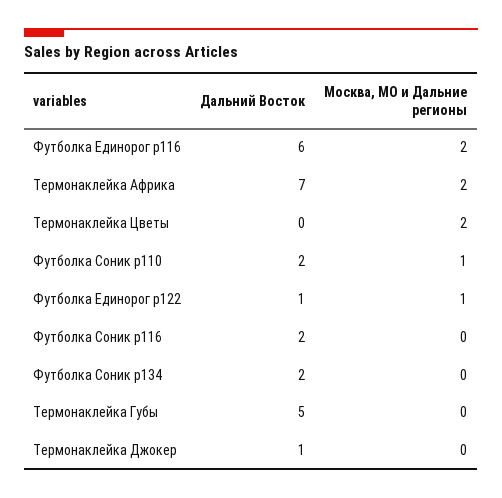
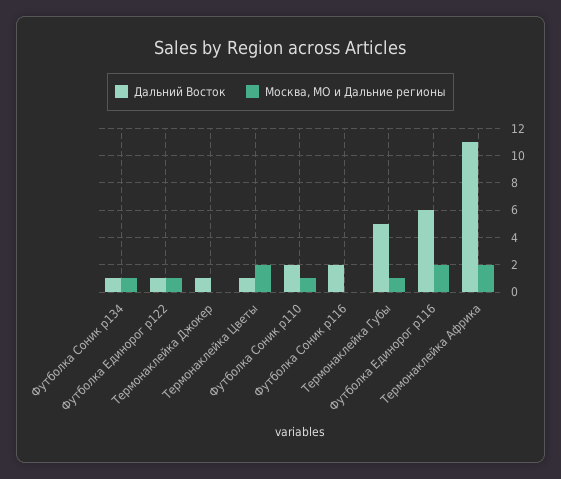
  {
    "Дальний Восток": {
      "Футболка Единорог р116": 6,
-     "Термонаклейка Африка": 7,
+     "Термонаклейка Африка": 11,
-     "Термонаклейка Цветы": 0,
+     "Термонаклейка Цветы": 1,
      "Футболка Соник р110": 2,
      "Футболка Единорог р122": 1,
      "Футболка Соник р116": 2,
-     "Футболка Соник р134": 2,
+     "Футболка Соник р134": 1,
      "Термонаклейка Губы": 5,
      "Термонаклейка Джокер": 1
    },
    "Москва, МО и Дальние регионы": {
      "Футболка Единорог р116": 2,
      "Термонаклейка Африка": 2,
      "Термонаклейка Цветы": 2,
      "Футболка Соник р110": 1,
      "Футболка Единорог р122": 1,
      "Футболка Соник р116": 0,
-     "Футболка Соник р134": 0,
+     "Футболка Соник р134": 1,
-     "Термонаклейка Губы": 0,
+     "Термонаклейка Губы": 1,
      "Термонаклейка Джокер": 0
    }
  }

